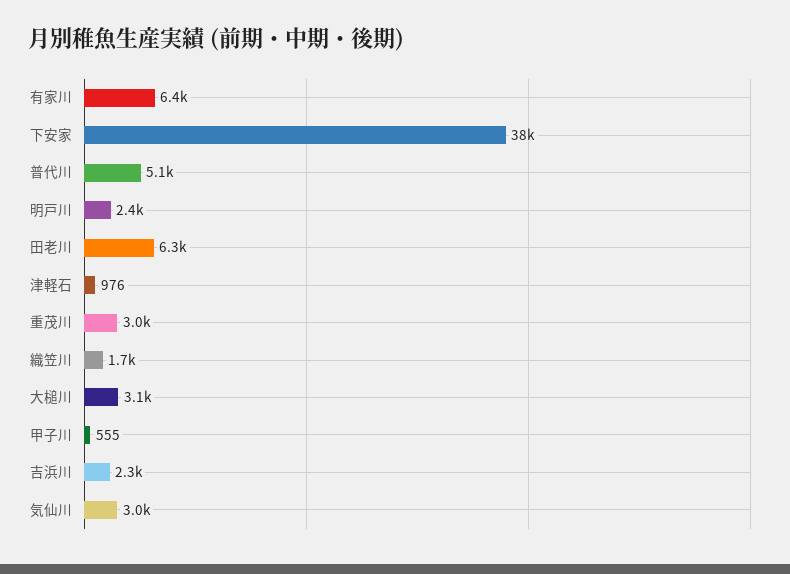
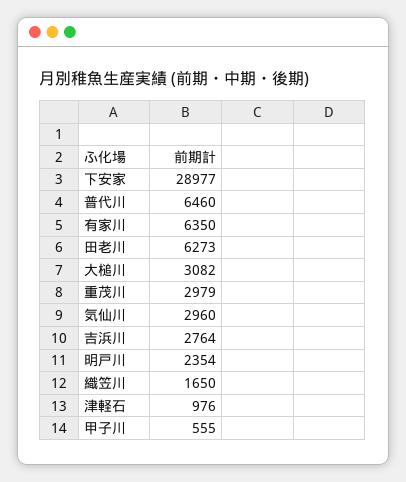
  {
    "有家川": 6350,
-   "下安家": 38000,
+   "下安家": 28977,
-   "普代川": 5100,
+   "普代川": 6460,
    "明戸川": 2354,
    "田老川": 6273,
    "津軽石": 976,
    "重茂川": 2979,
    "織笠川": 1650,
    "大槌川": 3082,
    "甲子川": 555,
-   "吉浜川": 2300,
+   "吉浜川": 2764,
    "気仙川": 2960
  }

